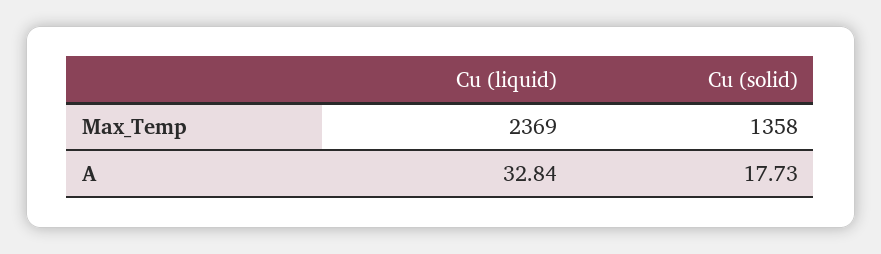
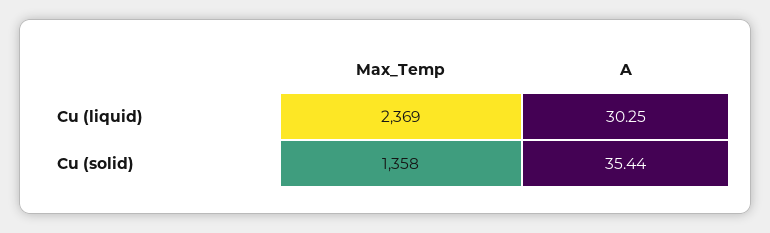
  {
    "Cu (liquid)": {
      "Max_Temp": 2369,
-     "A": 32.84
+     "A": 30.25
    },
    "Cu (solid)": {
      "Max_Temp": 1358,
-     "A": 17.73
+     "A": 35.44
    }
  }

